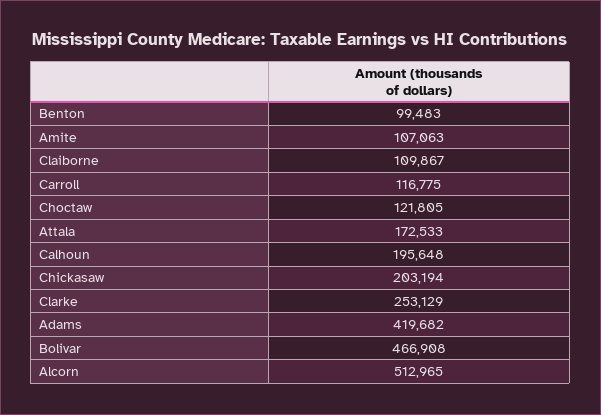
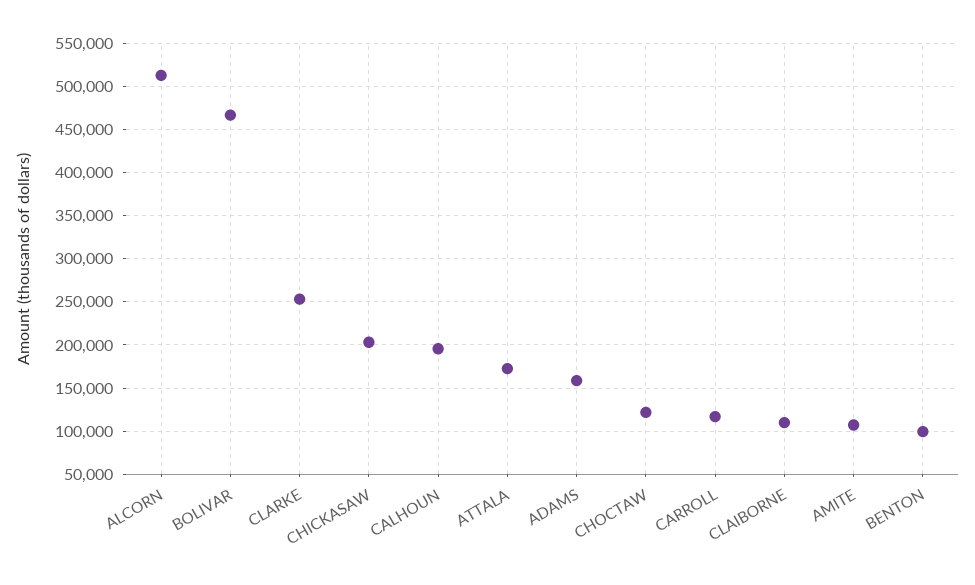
  {
    "Benton": 99483,
    "Amite": 107063,
    "Claiborne": 109867,
    "Carroll": 116775,
    "Choctaw": 121805,
    "Attala": 172533,
    "Calhoun": 195648,
    "Chickasaw": 203194,
    "Clarke": 253129,
-   "Adams": 419682,
+   "Adams": 160000,
    "Bolivar": 466908,
    "Alcorn": 512965
  }

